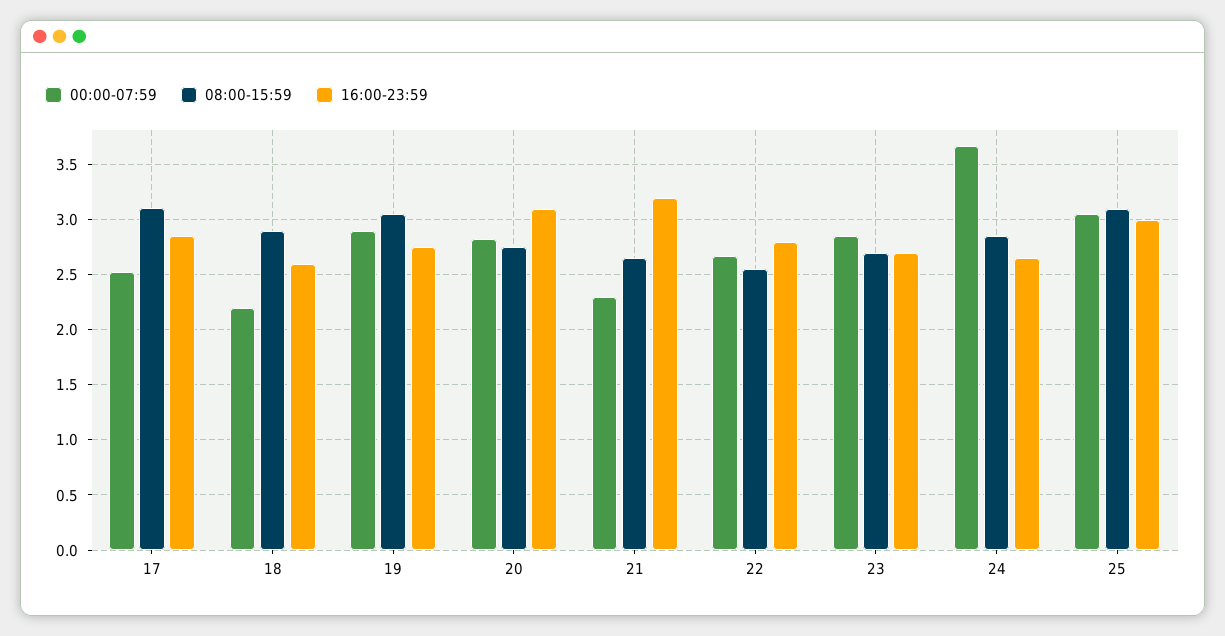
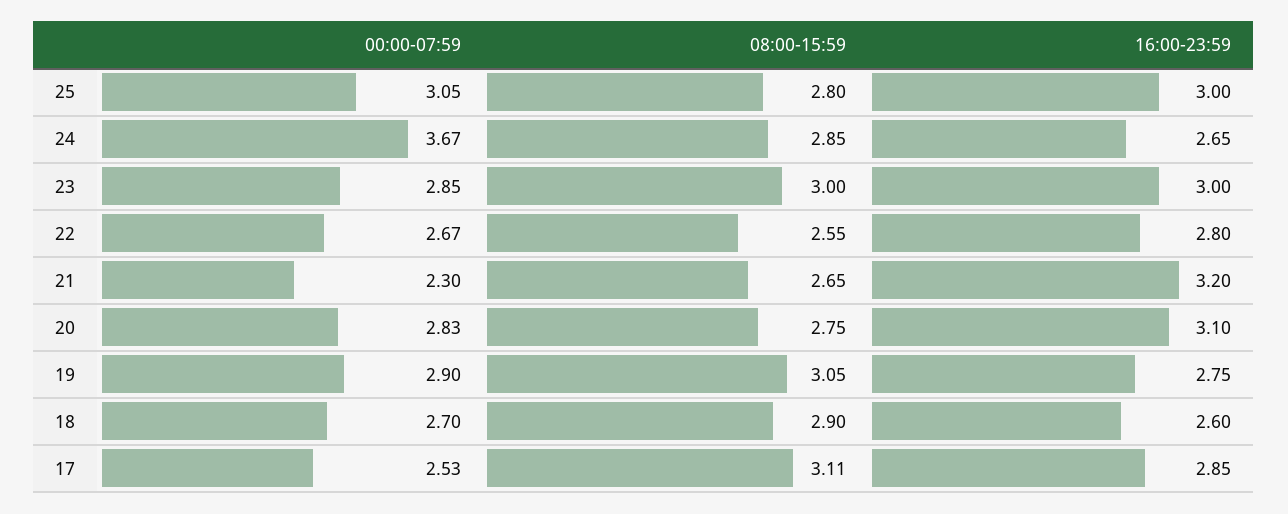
  {
    "00:00-07:59": {
      "17": 2.53,
-     "18": 2.2,
+     "18": 2.7,
      "19": 2.9,
      "20": 2.83,
      "21": 2.3,
      "22": 2.67,
      "23": 2.85,
      "24": 3.67,
      "25": 3.05
    },
    "08:00-15:59": {
      "17": 3.11,
      "18": 2.9,
      "19": 3.05,
      "20": 2.75,
      "21": 2.65,
      "22": 2.55,
-     "23": 2.7,
+     "23": 3,
      "24": 2.85,
-     "25": 3.1
+     "25": 2.8
    },
    "16:00-23:59": {
      "17": 2.85,
      "18": 2.6,
      "19": 2.75,
      "20": 3.1,
      "21": 3.2,
      "22": 2.8,
-     "23": 2.7,
+     "23": 3,
      "24": 2.65,
      "25": 3
    }
  }

